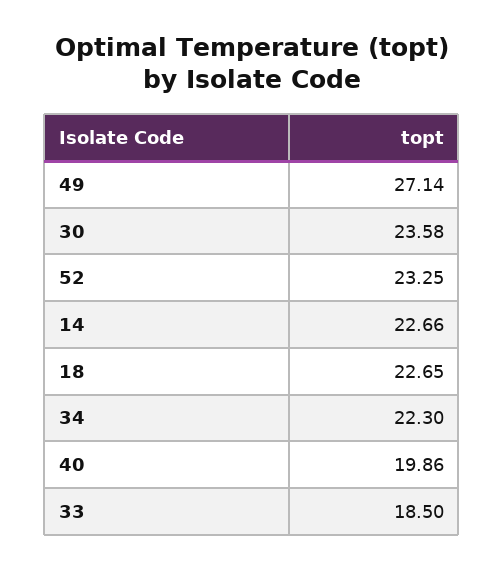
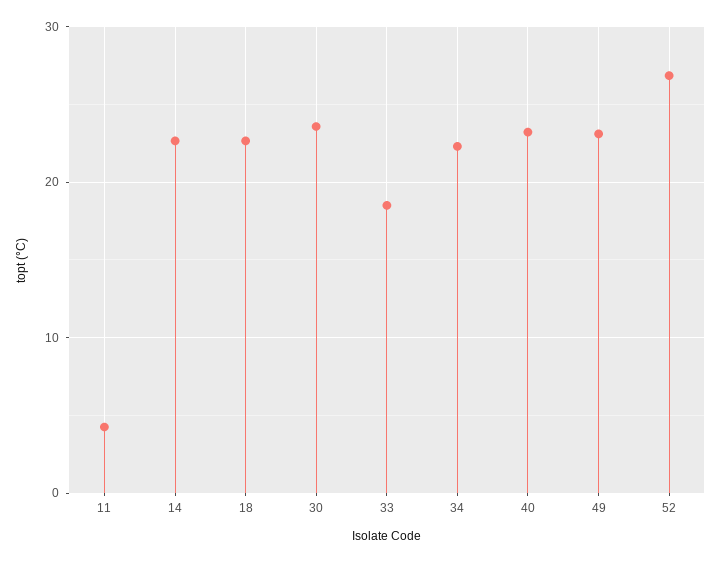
  {
-   "49": 27.14,
+   "49": 23,
    "30": 23.58,
-   "52": 23.25,
+   "52": 27,
    "14": 22.66,
    "18": 22.65,
    "34": 22.3,
-   "40": 19.86,
+   "40": 23,
-   "33": 18.5
+   "33": 18.5,
+   "11": 4
  }

